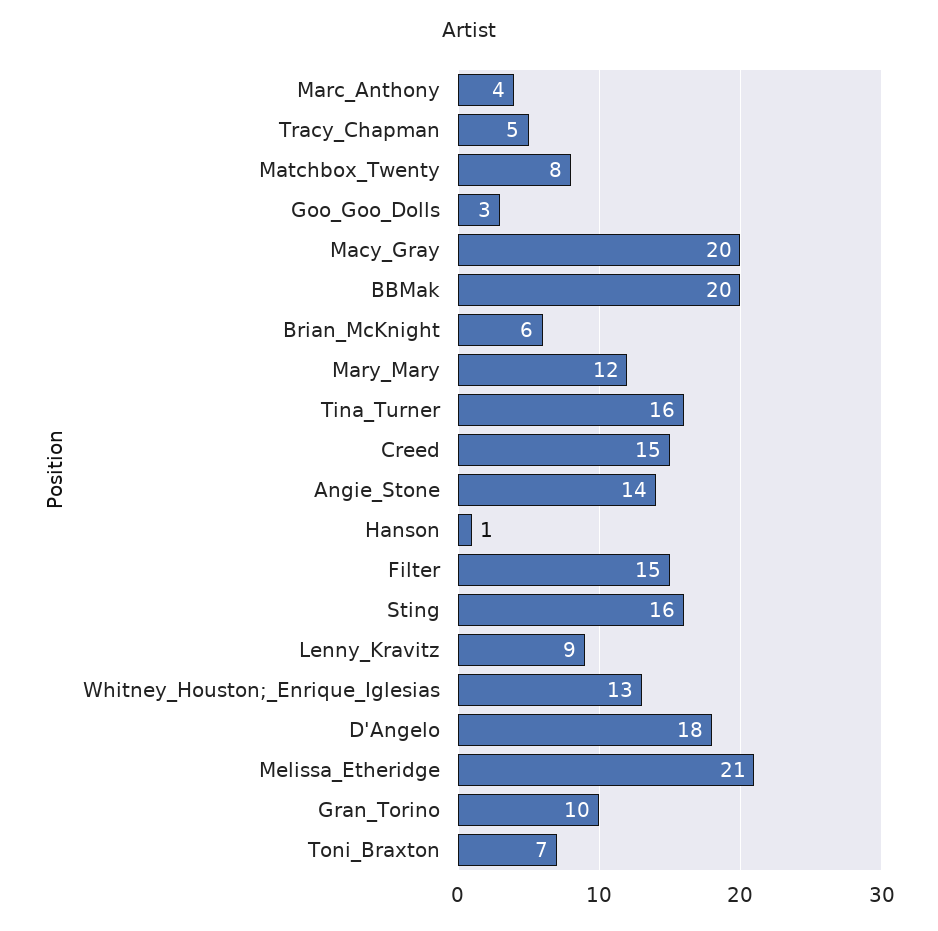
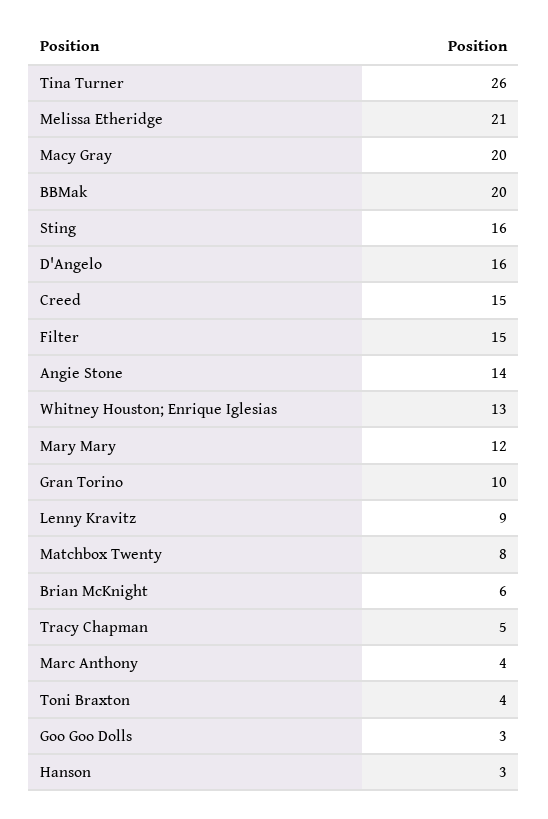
  {
    "Marc_Anthony": 4,
    "Tracy_Chapman": 5,
    "Matchbox_Twenty": 8,
    "Goo_Goo_Dolls": 3,
    "Macy_Gray": 20,
    "BBMak": 20,
    "Brian_McKnight": 6,
    "Mary_Mary": 12,
-   "Tina_Turner": 16,
+   "Tina_Turner": 26,
    "Creed": 15,
    "Angie_Stone": 14,
-   "Hanson": 1,
+   "Hanson": 3,
    "Filter": 15,
    "Sting": 16,
    "Lenny_Kravitz": 9,
    "Whitney_Houston;_Enrique_Iglesias": 13,
-   "D'Angelo": 18,
+   "D'Angelo": 16,
    "Melissa_Etheridge": 21,
    "Gran_Torino": 10,
-   "Toni_Braxton": 7
+   "Toni_Braxton": 4
  }

